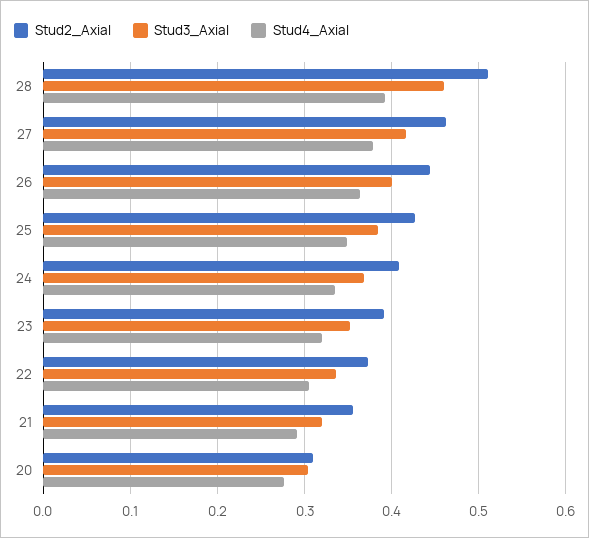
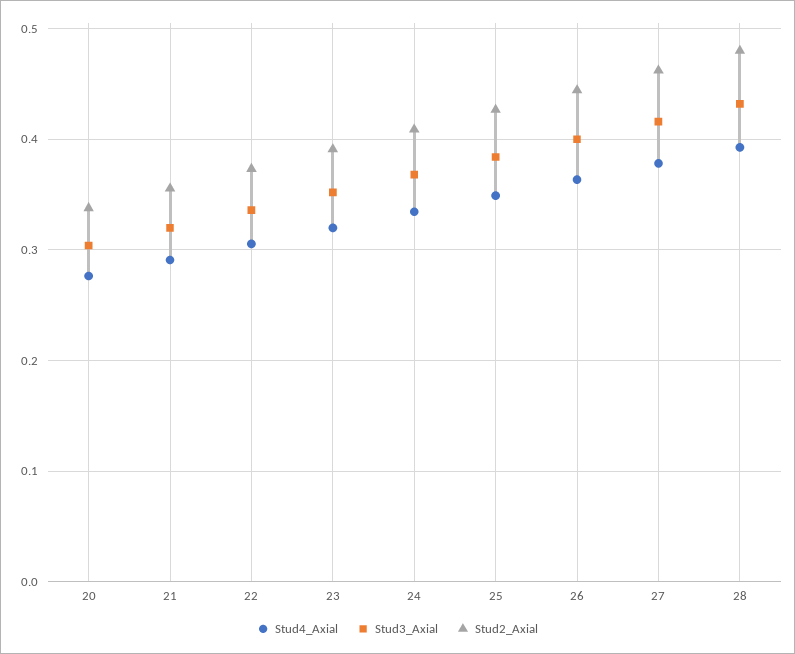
  {
    "Stud2_Axial": {
-     "28": 0.51,
+     "28": 0.48,
      "27": 0.46,
      "26": 0.44,
      "25": 0.43,
      "24": 0.41,
      "23": 0.39,
      "22": 0.37,
      "21": 0.36,
-     "20": 0.31
+     "20": 0.34
    },
    "Stud3_Axial": {
-     "28": 0.46,
+     "28": 0.43,
      "27": 0.42,
      "26": 0.4,
      "25": 0.38,
      "24": 0.37,
      "23": 0.35,
      "22": 0.34,
      "21": 0.32,
      "20": 0.3
    },
    "Stud4_Axial": {
      "28": 0.39,
      "27": 0.38,
      "26": 0.36,
      "25": 0.35,
      "24": 0.33,
      "23": 0.32,
      "22": 0.31,
      "21": 0.29,
      "20": 0.28
    }
  }

